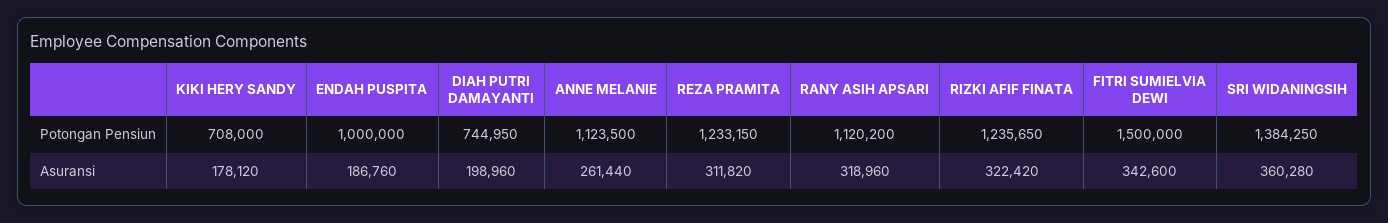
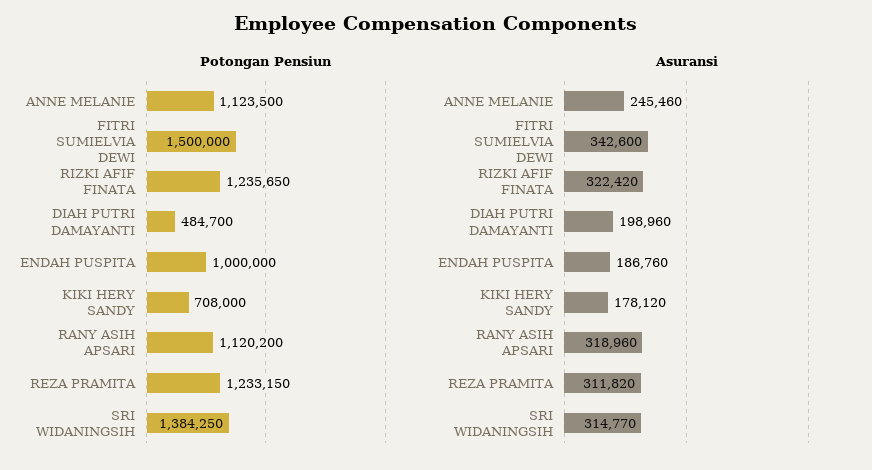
  {
    "Potongan Pensiun": {
      "KIKI HERY SANDY": 708000,
      "ENDAH PUSPITA": 1000000,
-     "DIAH PUTRI DAMAYANTI": 744950,
+     "DIAH PUTRI DAMAYANTI": 484700,
      "ANNE MELANIE": 1123500,
      "REZA PRAMITA": 1233150,
      "RANY ASIH APSARI": 1120200,
      "RIZKI AFIF FINATA": 1235650,
      "FITRI SUMIELVIA DEWI": 1500000,
      "SRI WIDANINGSIH": 1384250
    },
    "Asuransi": {
      "KIKI HERY SANDY": 178120,
      "ENDAH PUSPITA": 186760,
      "DIAH PUTRI DAMAYANTI": 198960,
-     "ANNE MELANIE": 261440,
+     "ANNE MELANIE": 245460,
      "REZA PRAMITA": 311820,
      "RANY ASIH APSARI": 318960,
      "RIZKI AFIF FINATA": 322420,
      "FITRI SUMIELVIA DEWI": 342600,
-     "SRI WIDANINGSIH": 360280
+     "SRI WIDANINGSIH": 314770
    }
  }

